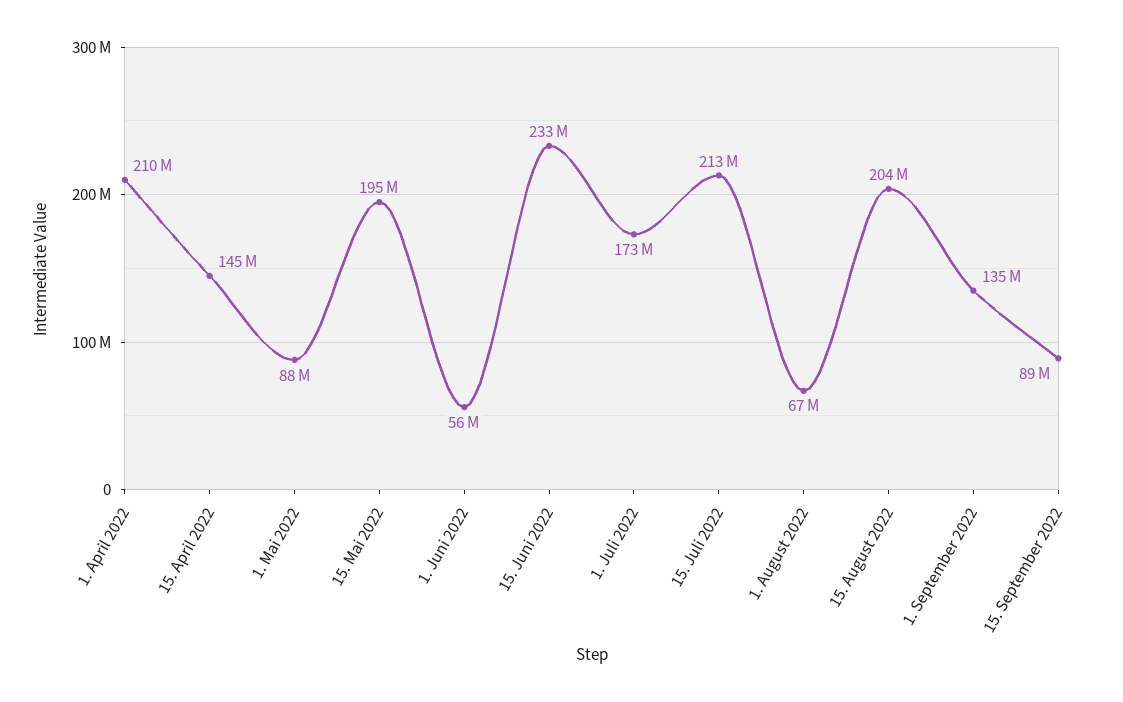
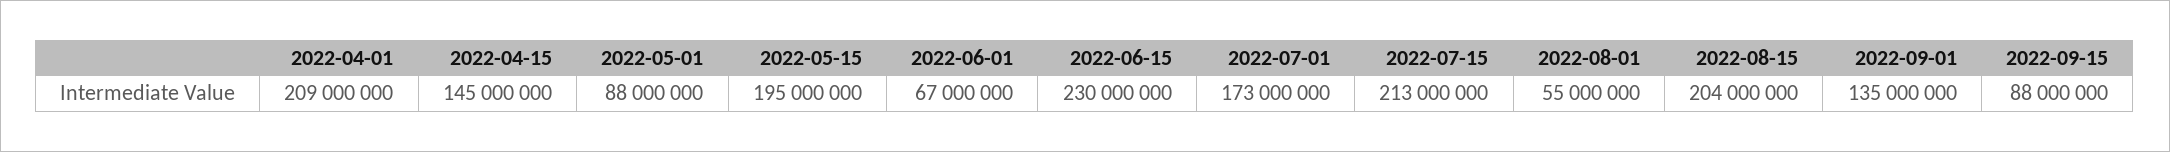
  {
-   "1. April 2022": 210000000,
+   "1. April 2022": 209000000,
    "15. April 2022": 145000000,
    "1. Mai 2022": 88000000,
    "15. Mai 2022": 195000000,
-   "1. Juni 2022": 56000000,
+   "1. Juni 2022": 67000000,
-   "15. Juni 2022": 233000000,
+   "15. Juni 2022": 230000000,
    "1. Juli 2022": 173000000,
    "15. Juli 2022": 213000000,
-   "1. August 2022": 67000000,
+   "1. August 2022": 55000000,
    "15. August 2022": 204000000,
    "1. September 2022": 135000000,
-   "15. September 2022": 89000000
+   "15. September 2022": 88000000
  }

